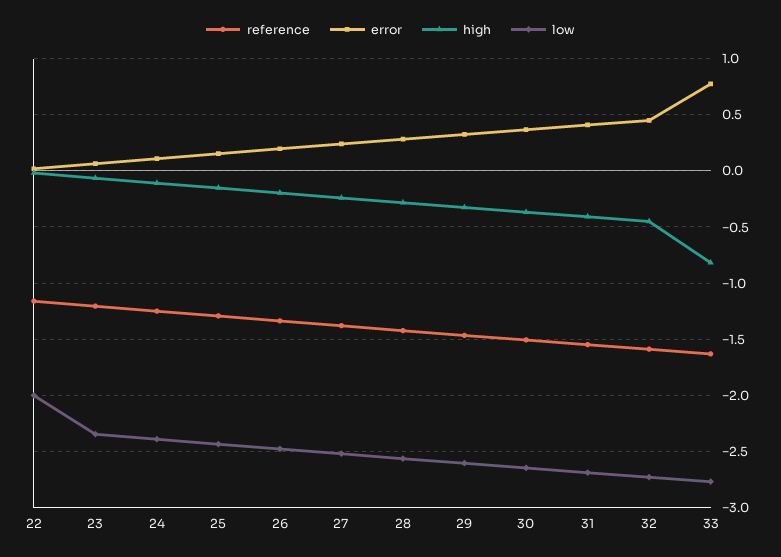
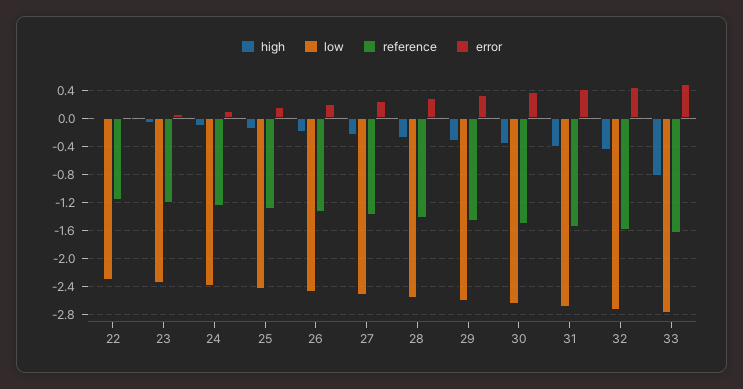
  {
    "reference": {
      "22": -1.2,
      "23": -1.2,
      "24": -1.2,
      "25": -1.3,
      "26": -1.3,
      "27": -1.4,
      "28": -1.4,
      "29": -1.5,
      "30": -1.5,
      "31": -1.5,
      "32": -1.6,
      "33": -1.6
    },
    "error": {
      "22": 0,
      "23": 0.1,
      "24": 0.1,
      "25": 0.2,
      "26": 0.2,
      "27": 0.2,
      "28": 0.3,
      "29": 0.3,
      "30": 0.4,
      "31": 0.4,
      "32": 0.5,
-     "33": 0.8
+     "33": 0.5
    },
    "high": {
      "22": 0,
      "23": -0.1,
      "24": -0.1,
      "25": -0.2,
      "26": -0.2,
      "27": -0.2,
      "28": -0.3,
      "29": -0.3,
      "30": -0.4,
      "31": -0.4,
      "32": -0.5,
      "33": -0.8
    },
    "low": {
-     "22": -2,
+     "22": -2.3,
      "23": -2.3,
      "24": -2.4,
      "25": -2.4,
      "26": -2.5,
      "27": -2.5,
      "28": -2.6,
      "29": -2.6,
      "30": -2.6,
      "31": -2.7,
      "32": -2.7,
      "33": -2.8
    }
  }

